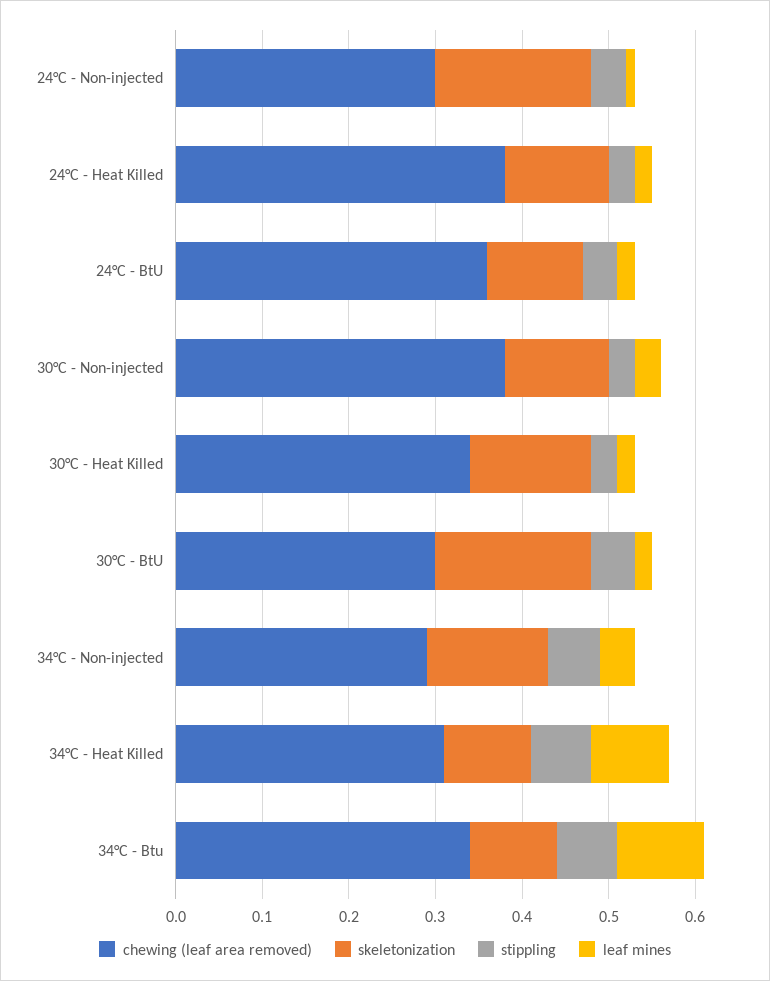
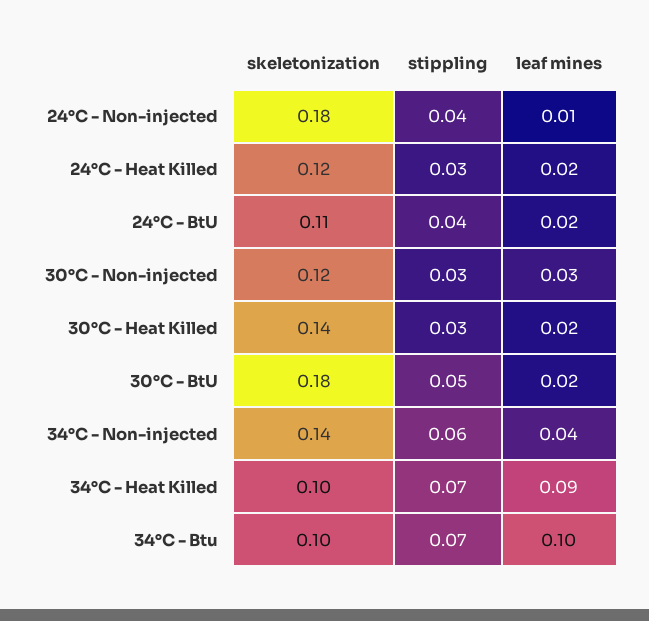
  {
-   "chewing (leaf area removed)": {
-     "24°C - Non-injected": 0.3,
-     "24°C - Heat Killed": 0.38,
-     "24°C - BtU": 0.36,
-     "30°C - Non-injected": 0.38,
-     "30°C - Heat Killed": 0.34,
-     "30°C - BtU": 0.3,
-     "34°C - Non-injected": 0.29,
-     "34°C - Heat Killed": 0.31,
-     "34°C - Btu": 0.34
-   },
    "skeletonization": {
      "24°C - Non-injected": 0.18,
      "24°C - Heat Killed": 0.12,
      "24°C - BtU": 0.11,
      "30°C - Non-injected": 0.12,
      "30°C - Heat Killed": 0.14,
      "30°C - BtU": 0.18,
      "34°C - Non-injected": 0.14,
      "34°C - Heat Killed": 0.1,
      "34°C - Btu": 0.1
    },
    "stippling": {
      "24°C - Non-injected": 0.04,
      "24°C - Heat Killed": 0.03,
      "24°C - BtU": 0.04,
      "30°C - Non-injected": 0.03,
      "30°C - Heat Killed": 0.03,
      "30°C - BtU": 0.05,
      "34°C - Non-injected": 0.06,
      "34°C - Heat Killed": 0.07,
      "34°C - Btu": 0.07
    },
    "leaf mines": {
      "24°C - Non-injected": 0.01,
      "24°C - Heat Killed": 0.02,
      "24°C - BtU": 0.02,
      "30°C - Non-injected": 0.03,
      "30°C - Heat Killed": 0.02,
      "30°C - BtU": 0.02,
      "34°C - Non-injected": 0.04,
      "34°C - Heat Killed": 0.09,
      "34°C - Btu": 0.1
    }
  }

